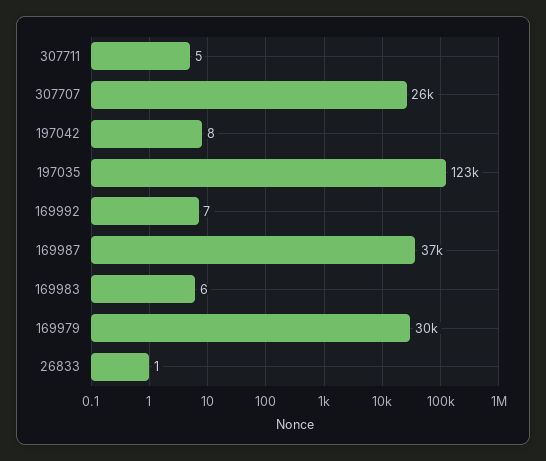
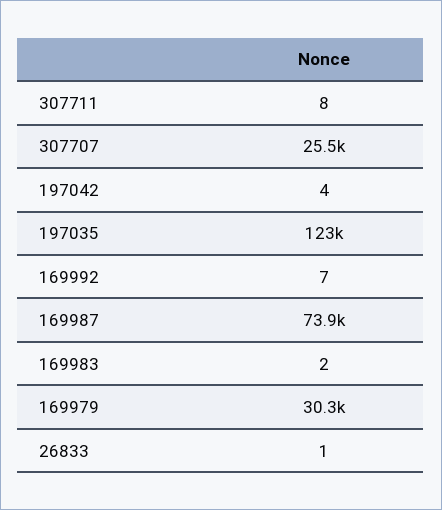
  {
-   "307711": 5,
+   "307711": 8,
    "307707": 25500,
-   "197042": 8,
+   "197042": 4,
    "197035": 123000,
    "169992": 7,
-   "169987": 37000,
+   "169987": 73900,
-   "169983": 6,
+   "169983": 2,
    "169979": 30300,
    "26833": 1
  }

